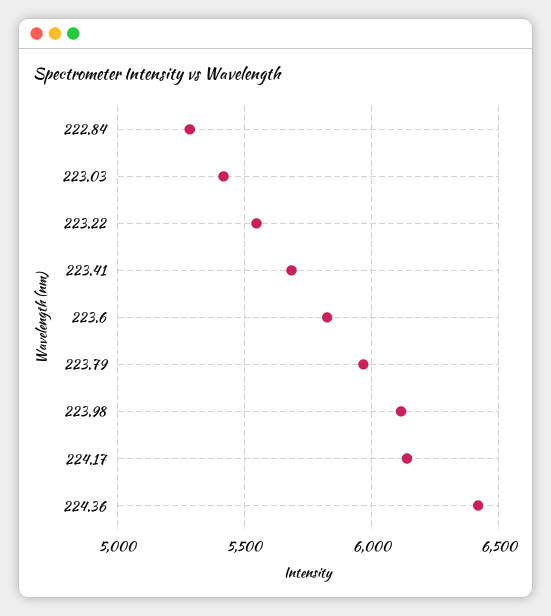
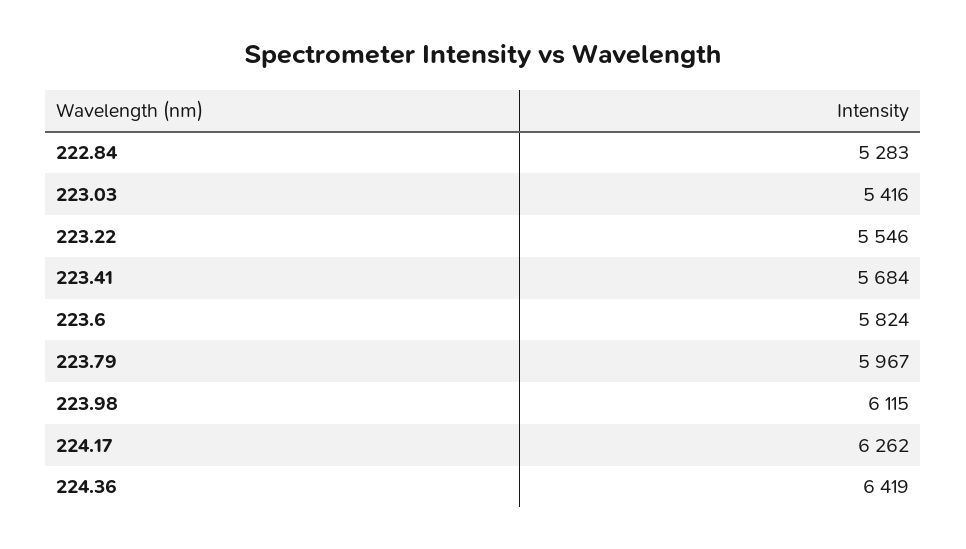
  {
    "222.84": 5283,
    "223.03": 5416,
    "223.22": 5546,
    "223.41": 5684,
    "223.6": 5824,
    "223.79": 5967,
    "223.98": 6115,
-   "224.17": 6150,
+   "224.17": 6262,
    "224.36": 6419
  }

